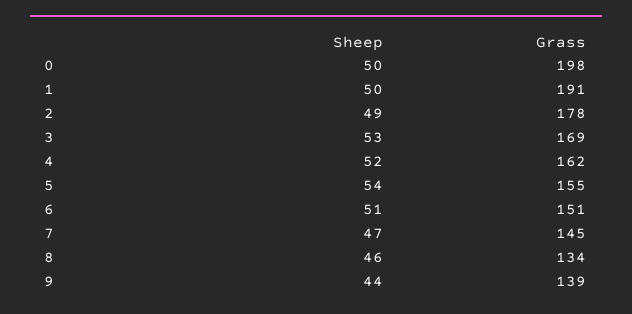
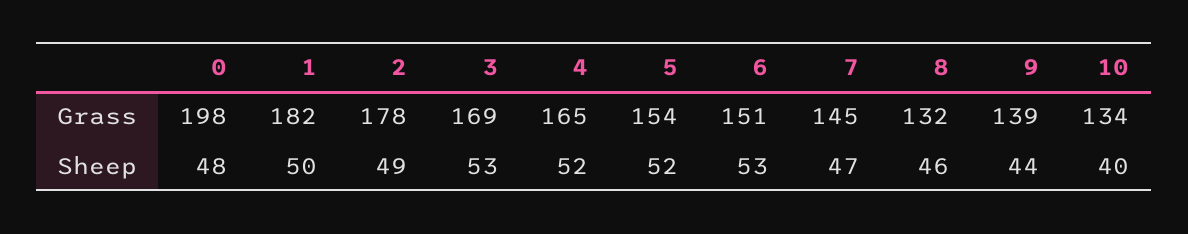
  {
    "Sheep": {
-     "0": 50,
+     "0": 48,
      "1": 50,
      "2": 49,
      "3": 53,
      "4": 52,
-     "5": 54,
+     "5": 52,
-     "6": 51,
+     "6": 53,
      "7": 47,
      "8": 46,
-     "9": 44
+     "9": 44,
+     "10": 40
    },
    "Grass": {
      "0": 198,
-     "1": 191,
+     "1": 182,
      "2": 178,
      "3": 169,
-     "4": 162,
+     "4": 165,
-     "5": 155,
+     "5": 154,
      "6": 151,
      "7": 145,
-     "8": 134,
+     "8": 132,
-     "9": 139
+     "9": 139,
+     "10": 134
    }
  }

